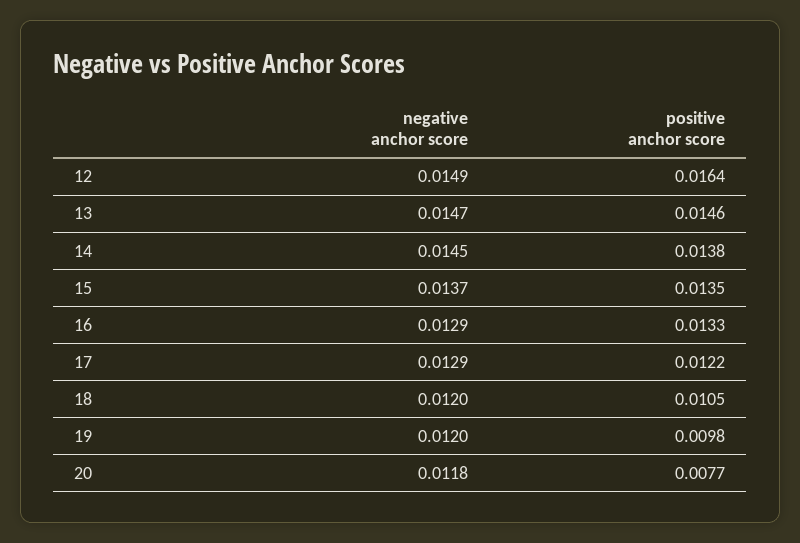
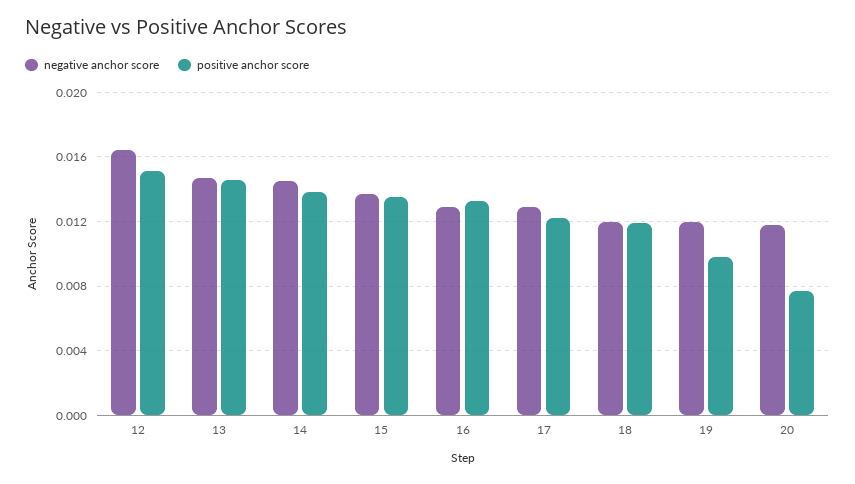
  {
    "negative anchor score": {
-     "12": 0.0149,
+     "12": 0.0165,
      "13": 0.0147,
      "14": 0.0145,
      "15": 0.0137,
      "16": 0.0129,
      "17": 0.0129,
      "18": 0.012,
      "19": 0.012,
      "20": 0.0118
    },
    "positive anchor score": {
-     "12": 0.0164,
+     "12": 0.015,
      "13": 0.0146,
      "14": 0.0138,
      "15": 0.0135,
      "16": 0.0133,
      "17": 0.0122,
-     "18": 0.0105,
+     "18": 0.012,
      "19": 0.0098,
      "20": 0.0077
    }
  }

